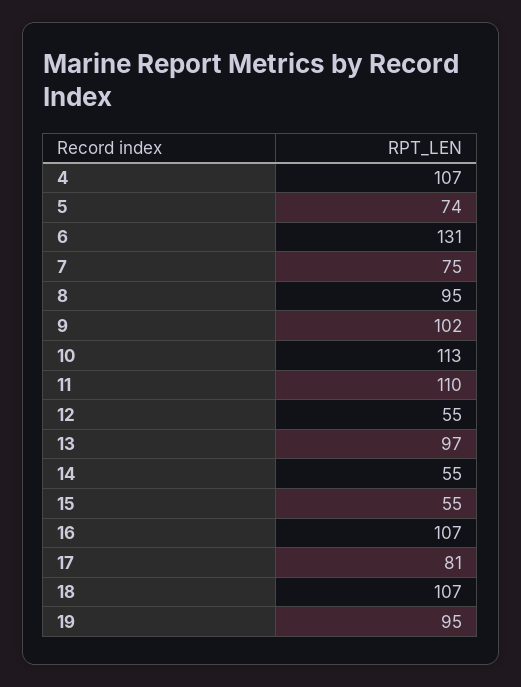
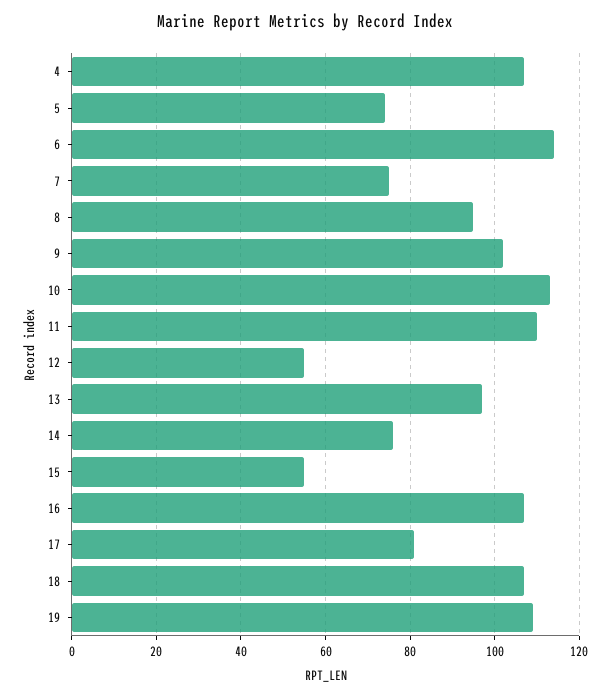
  {
    "4": 107,
    "5": 74,
-   "6": 131,
+   "6": 115,
    "7": 75,
    "8": 95,
    "9": 102,
    "10": 113,
    "11": 110,
    "12": 55,
    "13": 97,
-   "14": 55,
+   "14": 75,
    "15": 55,
    "16": 107,
    "17": 81,
    "18": 107,
-   "19": 95
+   "19": 110
  }

